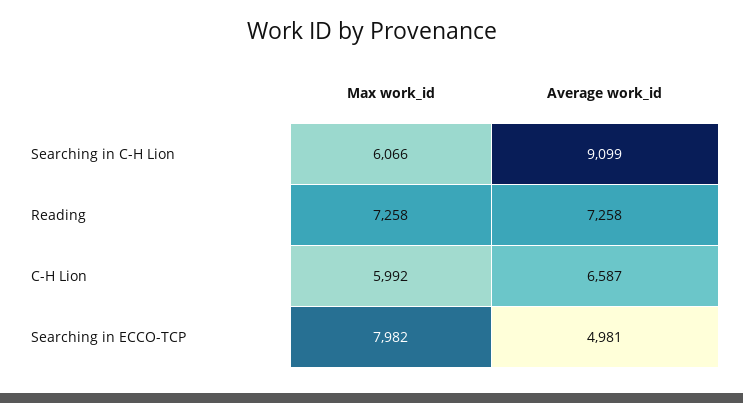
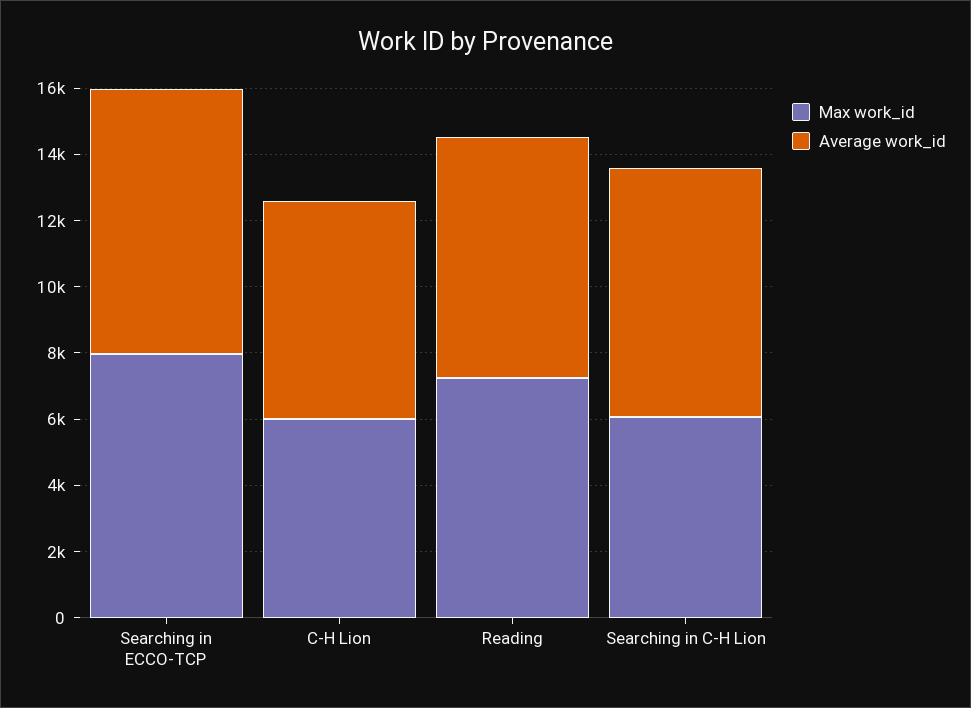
  {
    "Max work_id": {
      "Searching in C-H Lion": 6066,
      "Reading": 7258,
      "C-H Lion": 5992,
      "Searching in ECCO-TCP": 7982
    },
    "Average work_id": {
-     "Searching in C-H Lion": 9099,
+     "Searching in C-H Lion": 7500,
      "Reading": 7258,
      "C-H Lion": 6587,
-     "Searching in ECCO-TCP": 4981
+     "Searching in ECCO-TCP": 8000
    }
  }

